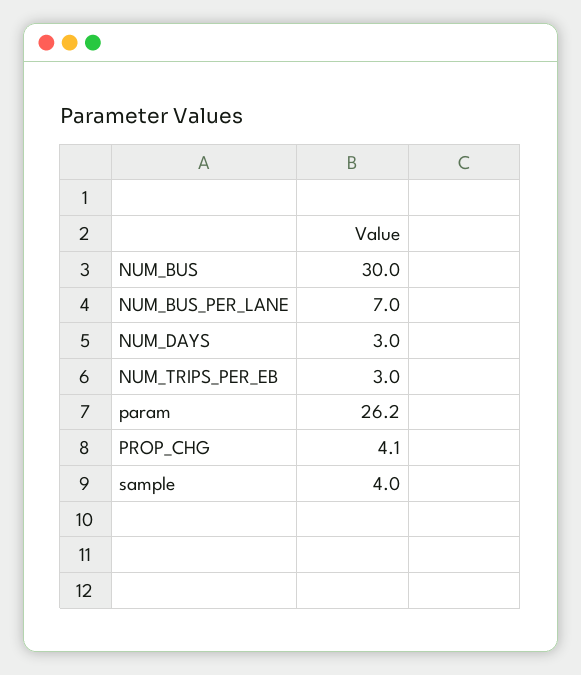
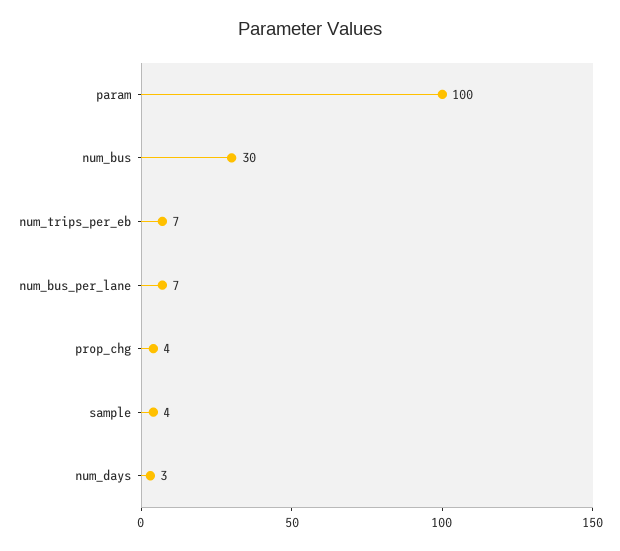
  {
    "NUM_BUS": 30,
    "NUM_BUS_PER_LANE": 7,
    "NUM_DAYS": 3,
-   "NUM_TRIPS_PER_EB": 3,
+   "NUM_TRIPS_PER_EB": 7,
-   "param": 26.2,
+   "param": 100,
    "PROP_CHG": 4.1,
    "sample": 4
  }

